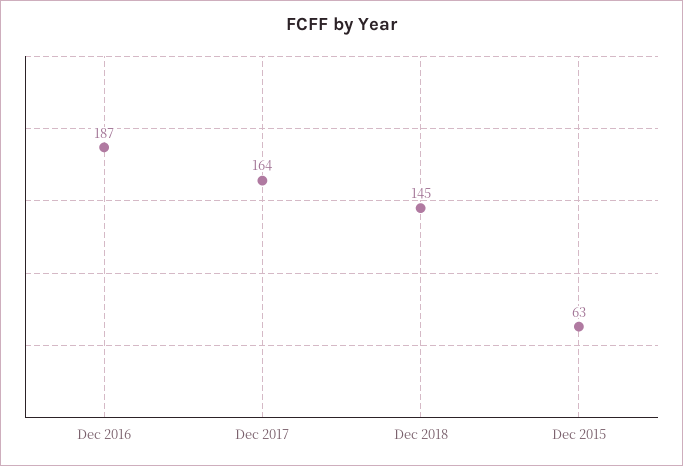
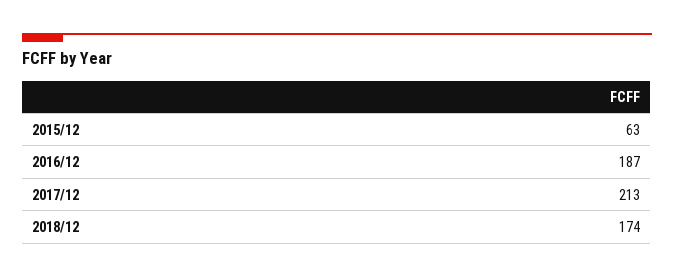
  {
    "Dec 2016": 187,
-   "Dec 2017": 164,
+   "Dec 2017": 213,
-   "Dec 2018": 145,
+   "Dec 2018": 174,
    "Dec 2015": 63
  }

